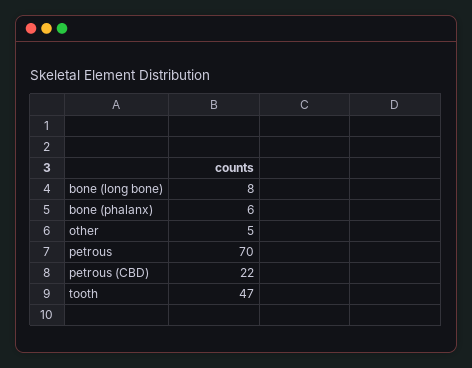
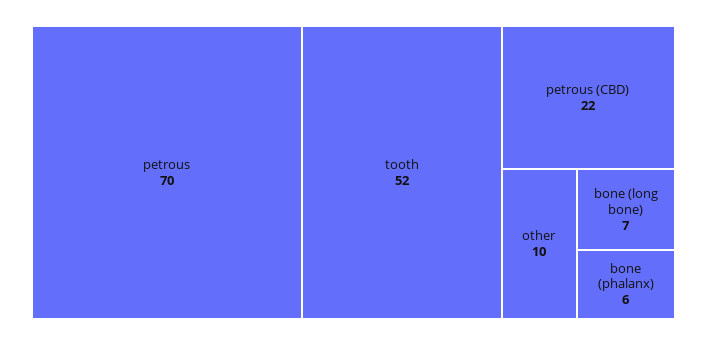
  {
-   "bone (long bone)": 8,
+   "bone (long bone)": 7,
    "bone (phalanx)": 6,
-   "other": 5,
+   "other": 10,
    "petrous": 70,
    "petrous (CBD)": 22,
-   "tooth": 47
+   "tooth": 52
  }

